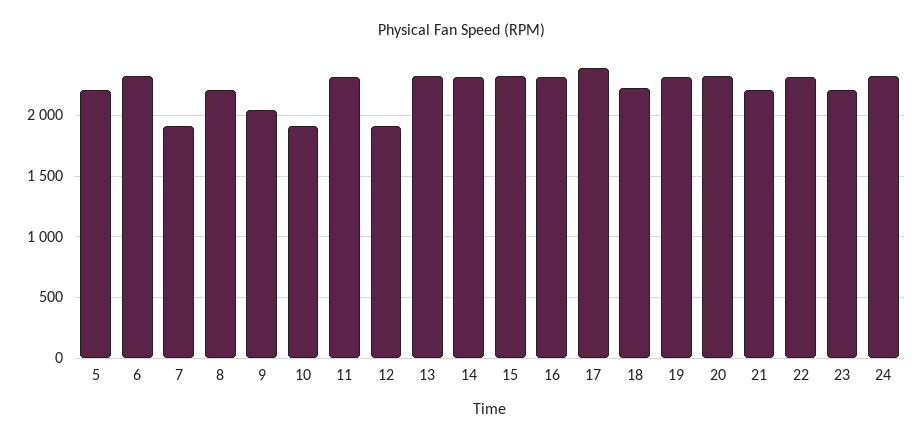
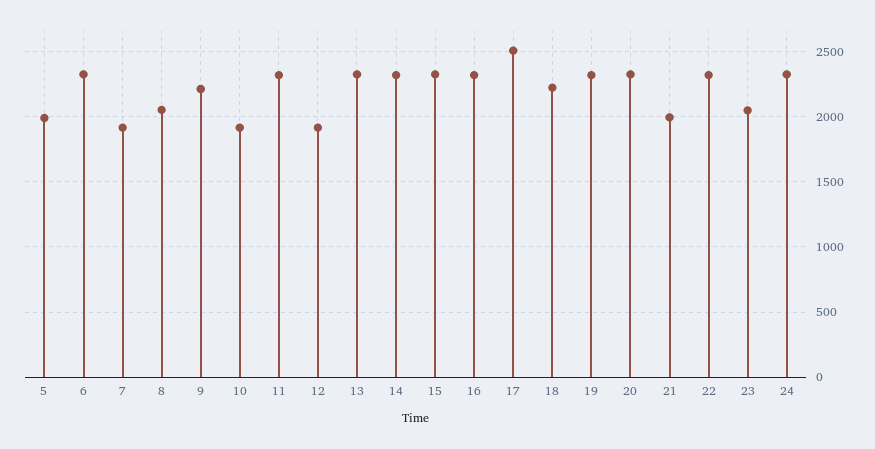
  {
-   "5": 2200,
+   "5": 2000,
    "6": 2300,
    "7": 1900,
-   "8": 2200,
+   "8": 2050,
-   "9": 2050,
+   "9": 2200,
    "10": 1900,
    "11": 2300,
    "12": 1900,
    "13": 2300,
    "14": 2300,
    "15": 2300,
    "16": 2300,
-   "17": 2400,
+   "17": 2500,
    "18": 2200,
    "19": 2300,
    "20": 2300,
-   "21": 2200,
+   "21": 2000,
    "22": 2300,
-   "23": 2200,
+   "23": 2050,
    "24": 2300
  }

